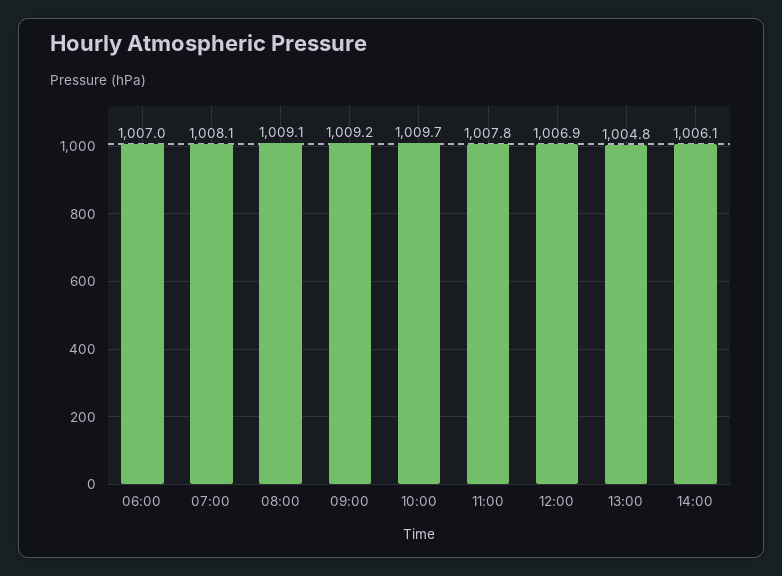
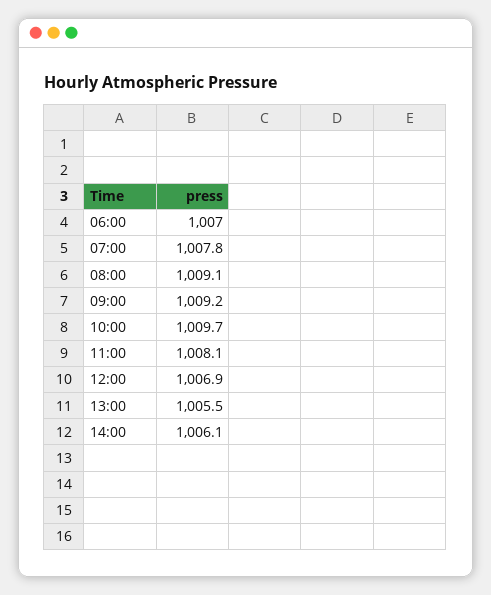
  {
    "06:00": 1007,
-   "07:00": 1008.1,
+   "07:00": 1007.8,
    "08:00": 1009.1,
    "09:00": 1009.2,
    "10:00": 1009.7,
-   "11:00": 1007.8,
+   "11:00": 1008.1,
    "12:00": 1006.9,
-   "13:00": 1004.8,
+   "13:00": 1005.5,
    "14:00": 1006.1
  }

